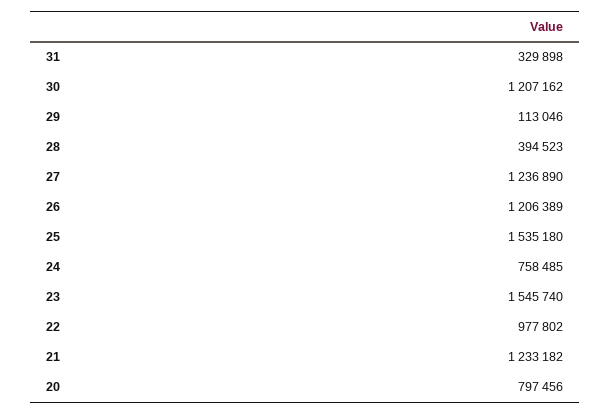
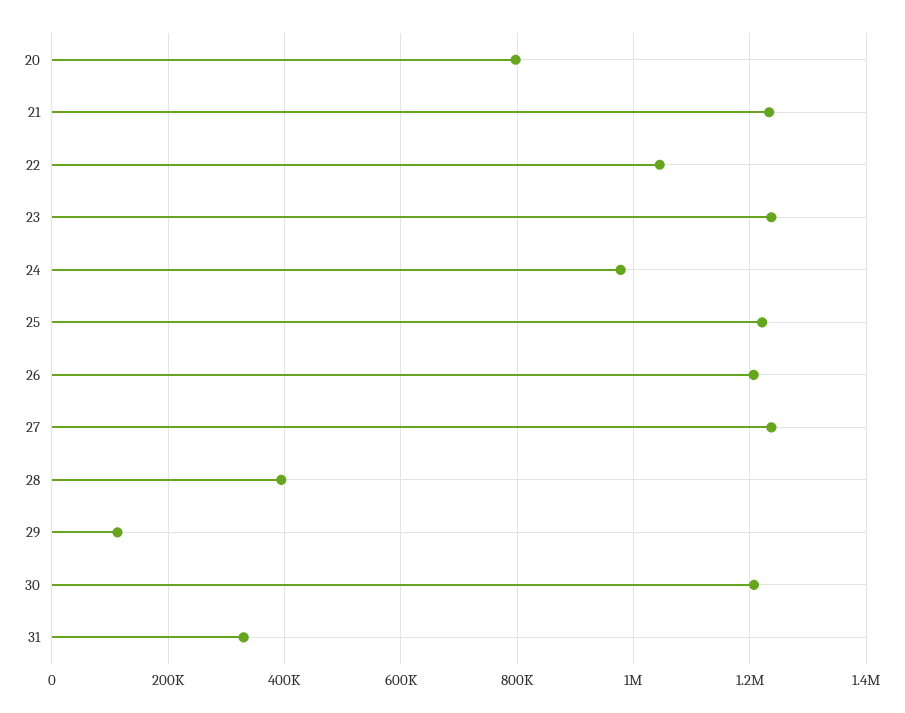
  {
    "31": 329898,
    "30": 1207162,
    "29": 113046,
    "28": 394523,
    "27": 1236890,
    "26": 1206389,
-   "25": 1535180,
+   "25": 1220000,
-   "24": 758485,
+   "24": 980000,
-   "23": 1545740,
+   "23": 1240000,
-   "22": 977802,
+   "22": 1040000,
    "21": 1233182,
    "20": 797456
  }

